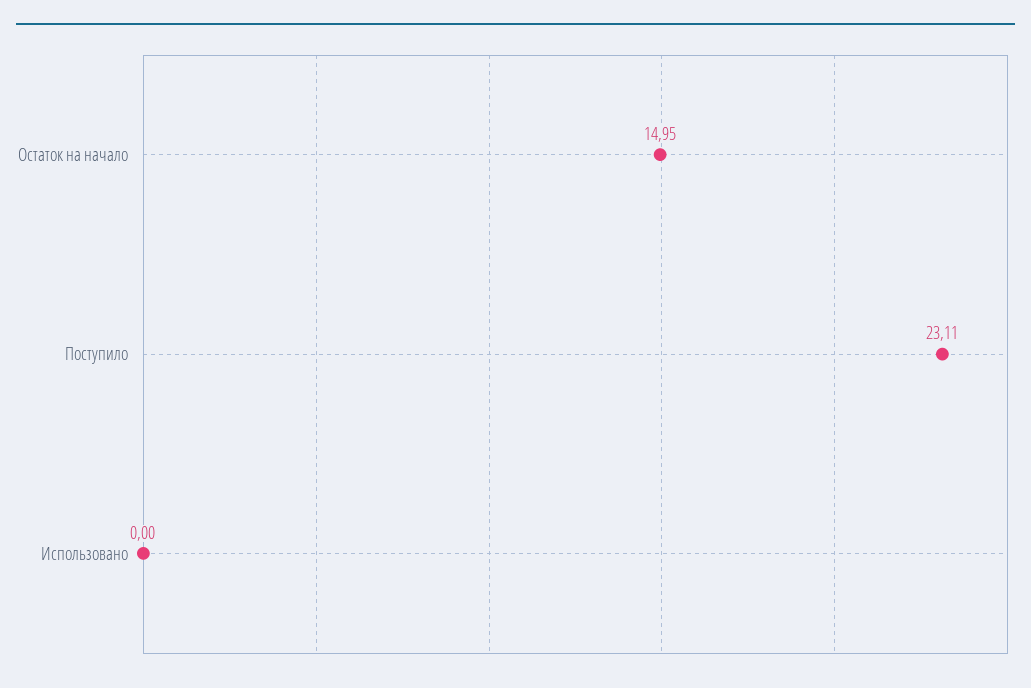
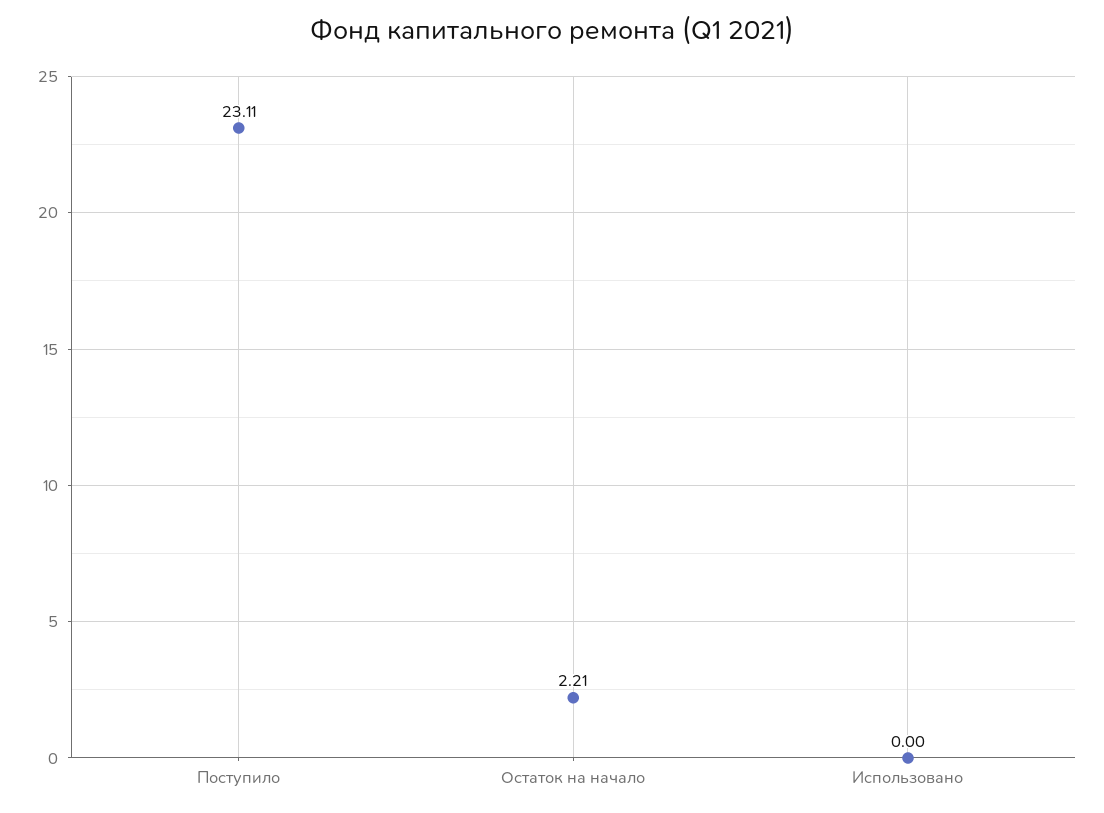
  {
-   "Остаток на начало": 14.95,
+   "Остаток на начало": 2.21,
    "Поступило": 23.11,
    "Использовано": 0
  }

